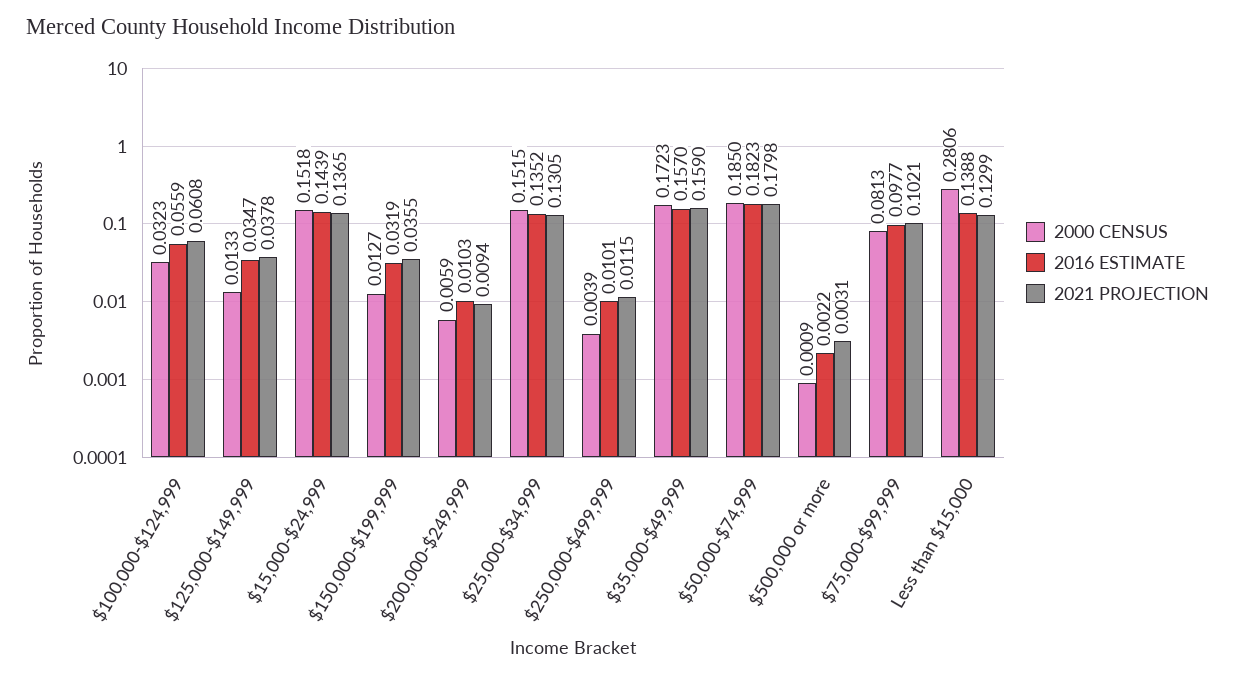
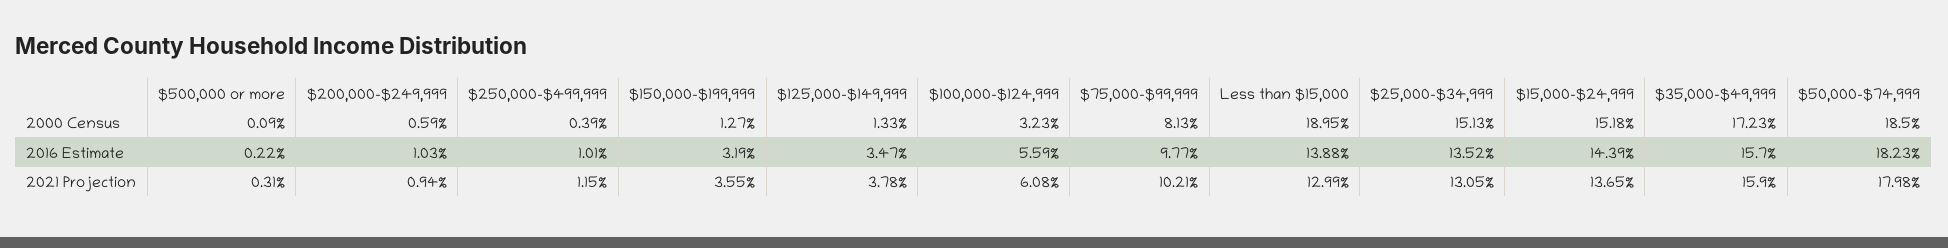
  {
    "2000 CENSUS": {
      "$100,000-$124,999": 0.0323,
      "$125,000-$149,999": 0.0133,
      "$15,000-$24,999": 0.1518,
      "$150,000-$199,999": 0.0127,
      "$200,000-$249,999": 0.0059,
-     "$25,000-$34,999": 0.1515,
+     "$25,000-$34,999": 0.1513,
      "$250,000-$499,999": 0.0039,
      "$35,000-$49,999": 0.1723,
      "$50,000-$74,999": 0.185,
      "$500,000 or more": 0.0009,
      "$75,000-$99,999": 0.0813,
-     "Less than $15,000": 0.2806
+     "Less than $15,000": 0.1895
    },
    "2016 ESTIMATE": {
      "$100,000-$124,999": 0.0559,
      "$125,000-$149,999": 0.0347,
      "$15,000-$24,999": 0.1439,
      "$150,000-$199,999": 0.0319,
      "$200,000-$249,999": 0.0103,
      "$25,000-$34,999": 0.1352,
      "$250,000-$499,999": 0.0101,
      "$35,000-$49,999": 0.157,
      "$50,000-$74,999": 0.1823,
      "$500,000 or more": 0.0022,
      "$75,000-$99,999": 0.0977,
      "Less than $15,000": 0.1388
    },
    "2021 PROJECTION": {
      "$100,000-$124,999": 0.0608,
      "$125,000-$149,999": 0.0378,
      "$15,000-$24,999": 0.1365,
      "$150,000-$199,999": 0.0355,
      "$200,000-$249,999": 0.0094,
      "$25,000-$34,999": 0.1305,
      "$250,000-$499,999": 0.0115,
      "$35,000-$49,999": 0.159,
      "$50,000-$74,999": 0.1798,
      "$500,000 or more": 0.0031,
      "$75,000-$99,999": 0.1021,
      "Less than $15,000": 0.1299
    }
  }

